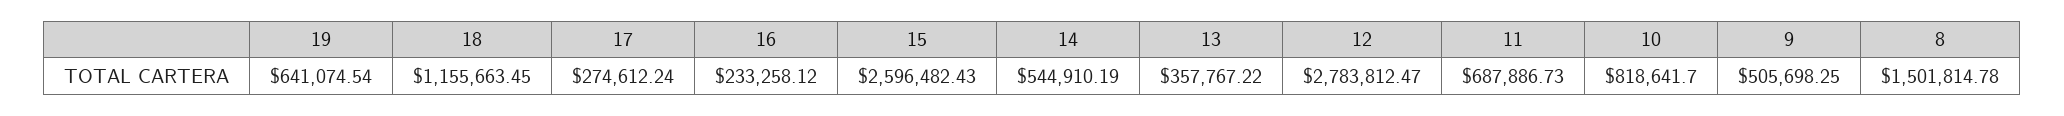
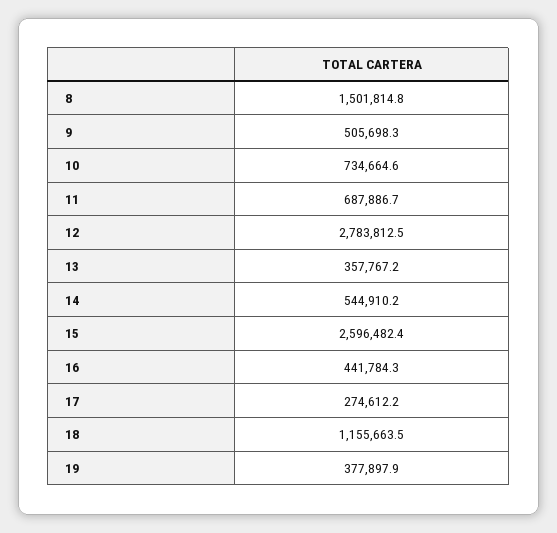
  {
-   "19": 641074.54,
+   "19": 377897.9,
    "18": 1155663.45,
    "17": 274612.24,
-   "16": 233258.12,
+   "16": 441784.3,
    "15": 2596482.43,
    "14": 544910.19,
    "13": 357767.22,
    "12": 2783812.47,
    "11": 687886.73,
-   "10": 818641.7,
+   "10": 734664.6,
    "9": 505698.25,
    "8": 1501814.78
  }

